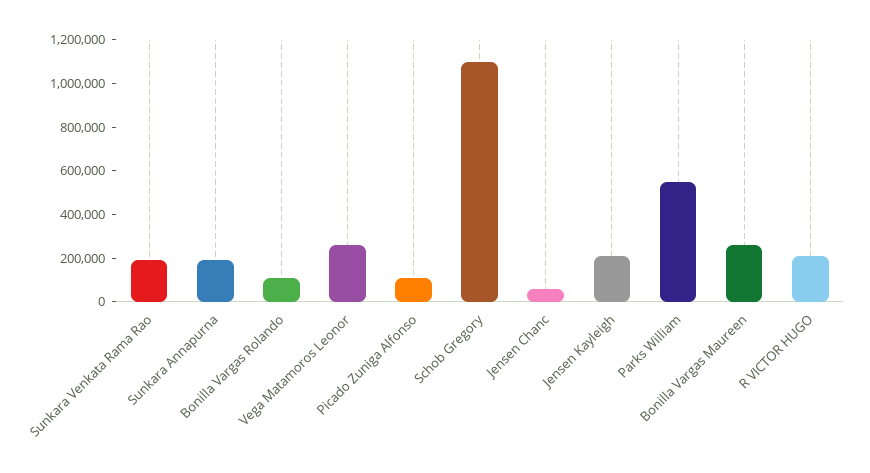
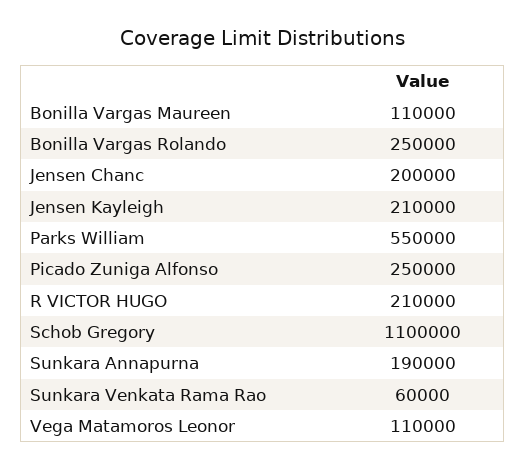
  {
-   "Sunkara Venkata Rama Rao": 200000,
+   "Sunkara Venkata Rama Rao": 60000,
    "Sunkara Annapurna": 190000,
-   "Bonilla Vargas Rolando": 100000,
+   "Bonilla Vargas Rolando": 250000,
-   "Vega Matamoros Leonor": 250000,
+   "Vega Matamoros Leonor": 110000,
-   "Picado Zuniga Alfonso": 100000,
+   "Picado Zuniga Alfonso": 250000,
    "Schob Gregory": 1100000,
-   "Jensen Chanc": 50000,
+   "Jensen Chanc": 200000,
    "Jensen Kayleigh": 210000,
    "Parks William": 550000,
-   "Bonilla Vargas Maureen": 250000,
+   "Bonilla Vargas Maureen": 110000,
    "R VICTOR HUGO": 210000
  }

